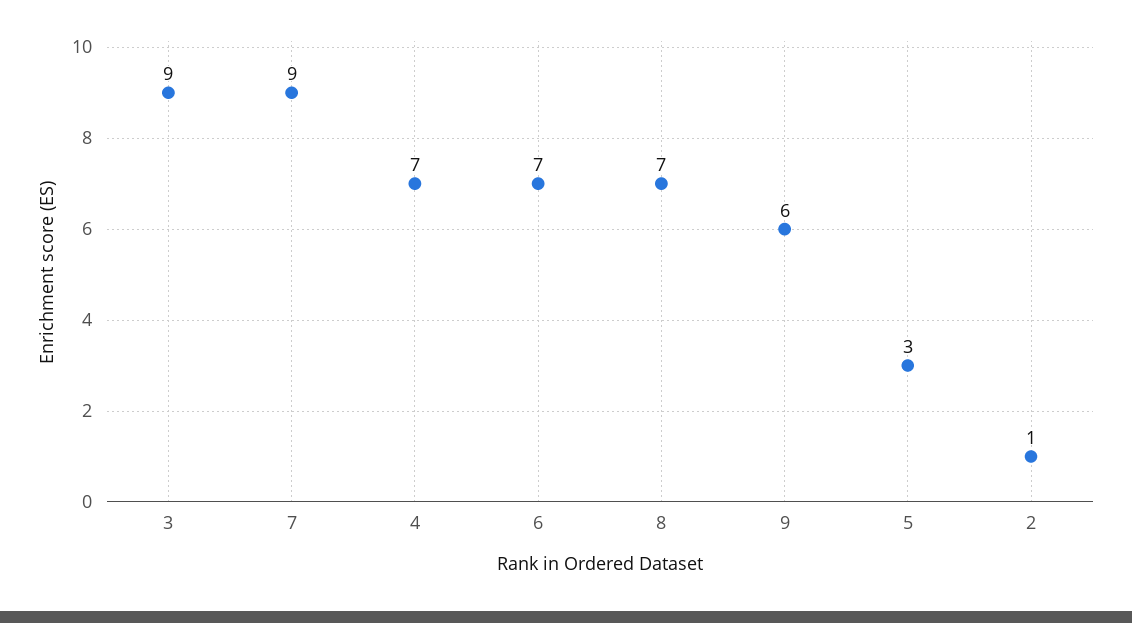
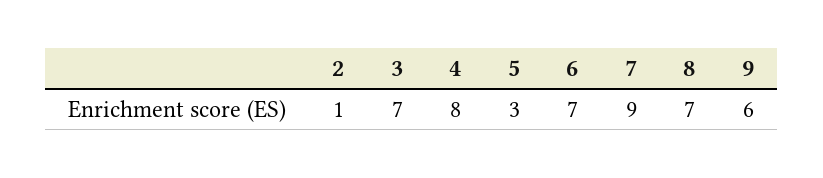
  {
-   "3": 9,
+   "3": 7,
    "7": 9,
-   "4": 7,
+   "4": 8,
    "6": 7,
    "8": 7,
    "9": 6,
    "5": 3,
    "2": 1
  }

